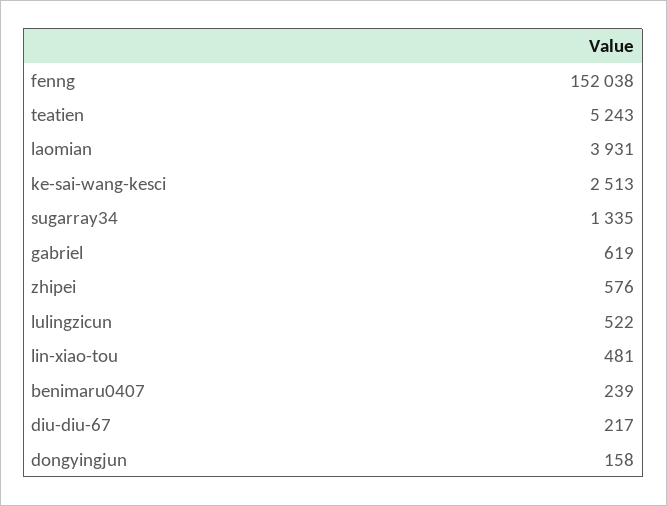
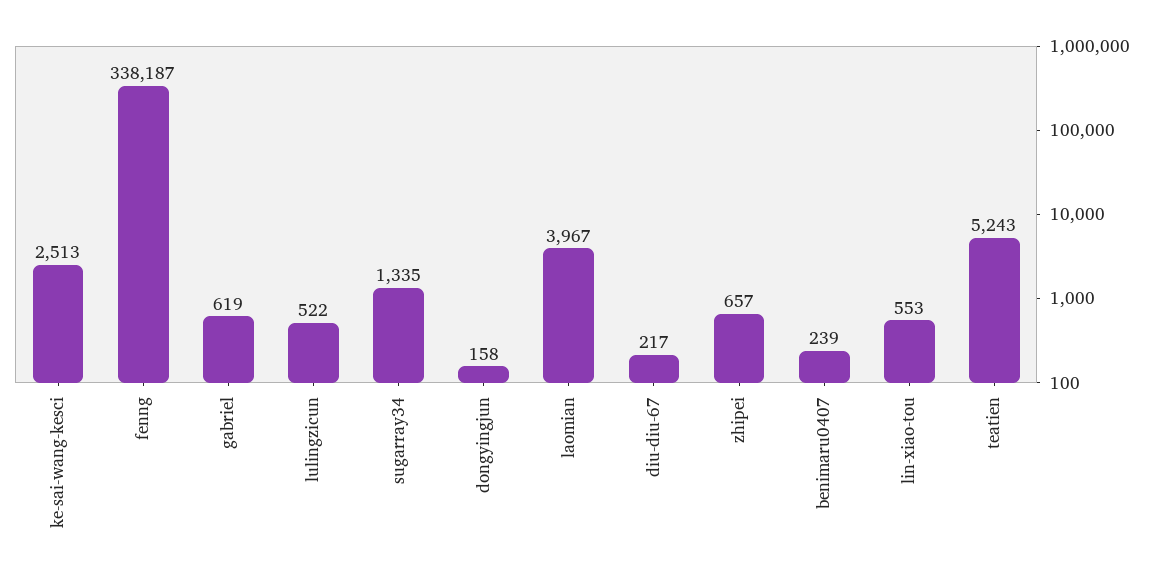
  {
-   "fenng": 152038,
+   "fenng": 338187,
    "teatien": 5243,
-   "laomian": 3931,
+   "laomian": 3967,
    "ke-sai-wang-kesci": 2513,
    "sugarray34": 1335,
    "gabriel": 619,
-   "zhipei": 576,
+   "zhipei": 657,
    "lulingzicun": 522,
-   "lin-xiao-tou": 481,
+   "lin-xiao-tou": 553,
    "benimaru0407": 239,
    "diu-diu-67": 217,
    "dongyingjun": 158
  }

